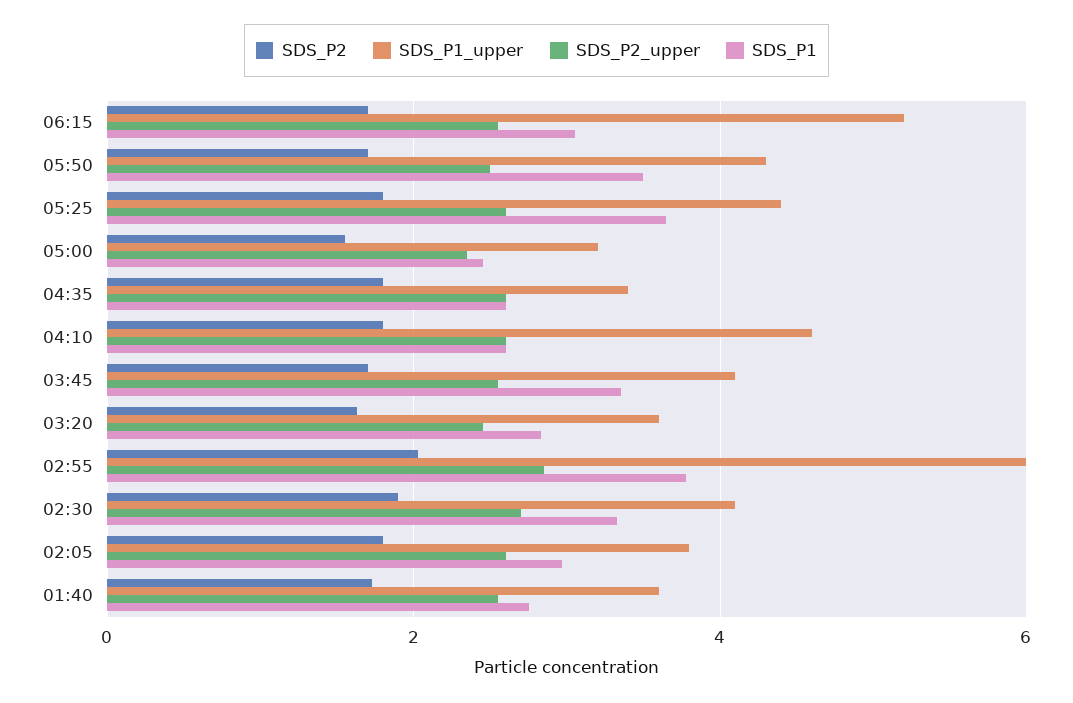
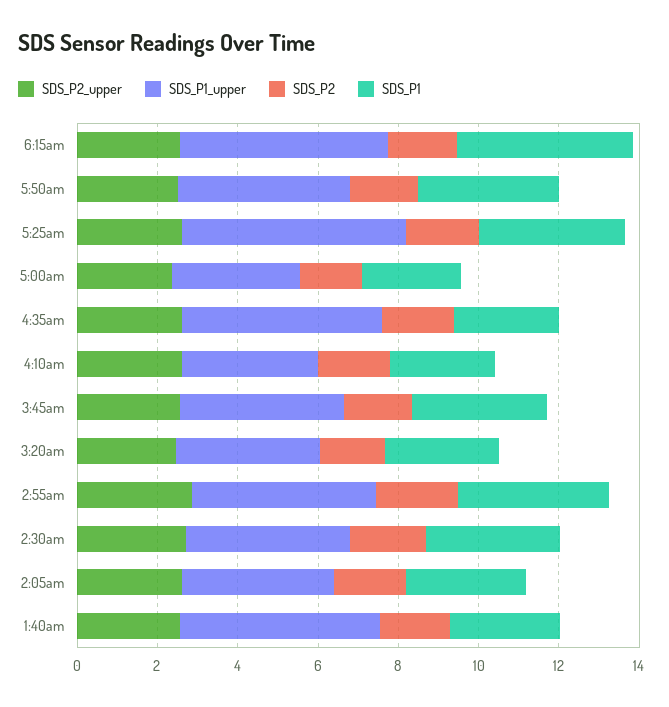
  {
    "SDS_P2": {
      "06:15": 1.8,
      "05:50": 1.8,
      "05:25": 1.8,
      "05:00": 1.6,
      "04:35": 1.8,
      "04:10": 1.8,
      "03:45": 1.8,
      "03:20": 1.6,
      "02:55": 2,
      "02:30": 2,
      "02:05": 1.8,
      "01:40": 1.8
    },
    "SDS_P1_upper": {
      "06:15": 5.2,
      "05:50": 4.4,
-     "05:25": 4.4,
+     "05:25": 5.5,
      "05:00": 3.2,
-     "04:35": 3.4,
+     "04:35": 5,
-     "04:10": 4.6,
+     "04:10": 3.5,
      "03:45": 4.2,
      "03:20": 3.6,
-     "02:55": 6,
+     "02:55": 4.5,
      "02:30": 4.2,
      "02:05": 3.8,
-     "01:40": 3.6
+     "01:40": 5
    },
    "SDS_P2_upper": {
      "06:15": 2.6,
      "05:50": 2.6,
      "05:25": 2.6,
      "05:00": 2.4,
      "04:35": 2.6,
      "04:10": 2.6,
      "03:45": 2.6,
      "03:20": 2.4,
      "02:55": 2.8,
      "02:30": 2.8,
      "02:05": 2.6,
      "01:40": 2.6
    },
    "SDS_P1": {
-     "06:15": 3,
+     "06:15": 4.5,
      "05:50": 3.6,
      "05:25": 3.6,
      "05:00": 2.4,
      "04:35": 2.6,
      "04:10": 2.6,
      "03:45": 3.4,
      "03:20": 2.8,
      "02:55": 3.8,
      "02:30": 3.4,
      "02:05": 3,
      "01:40": 2.8
    }
  }

